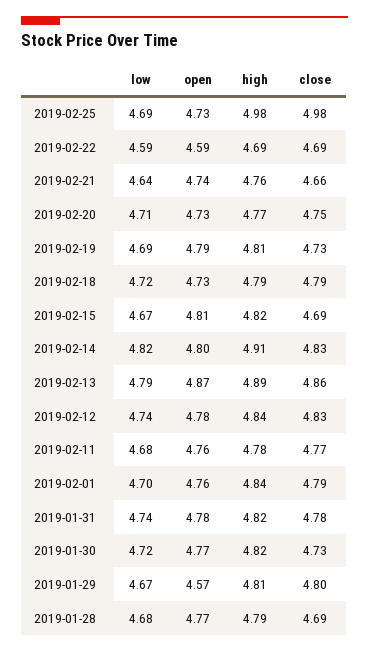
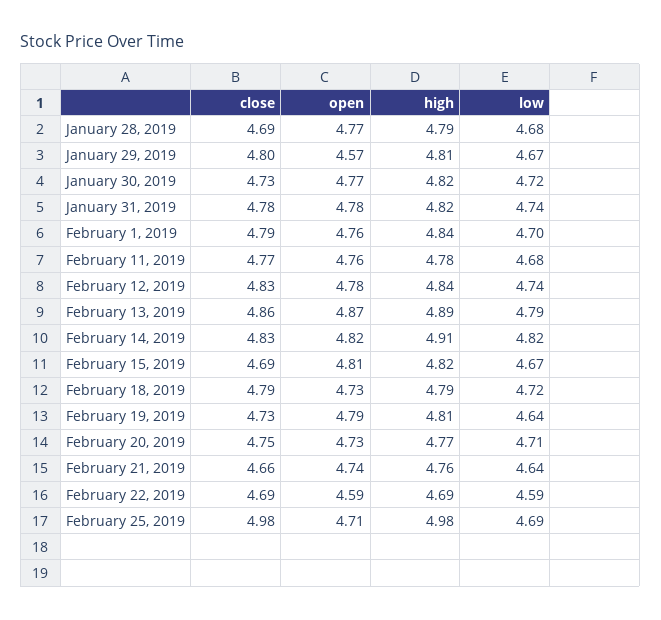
  {
    "low": {
      "2019-02-25": 4.69,
      "2019-02-22": 4.59,
      "2019-02-21": 4.64,
      "2019-02-20": 4.71,
-     "2019-02-19": 4.69,
+     "2019-02-19": 4.64,
      "2019-02-18": 4.72,
      "2019-02-15": 4.67,
      "2019-02-14": 4.82,
      "2019-02-13": 4.79,
      "2019-02-12": 4.74,
      "2019-02-11": 4.68,
      "2019-02-01": 4.7,
      "2019-01-31": 4.74,
      "2019-01-30": 4.72,
      "2019-01-29": 4.67,
      "2019-01-28": 4.68
    },
    "open": {
-     "2019-02-25": 4.73,
+     "2019-02-25": 4.71,
      "2019-02-22": 4.59,
      "2019-02-21": 4.74,
      "2019-02-20": 4.73,
      "2019-02-19": 4.79,
      "2019-02-18": 4.73,
      "2019-02-15": 4.81,
-     "2019-02-14": 4.8,
+     "2019-02-14": 4.82,
      "2019-02-13": 4.87,
      "2019-02-12": 4.78,
      "2019-02-11": 4.76,
      "2019-02-01": 4.76,
      "2019-01-31": 4.78,
      "2019-01-30": 4.77,
      "2019-01-29": 4.57,
      "2019-01-28": 4.77
    },
    "high": {
      "2019-02-25": 4.98,
      "2019-02-22": 4.69,
      "2019-02-21": 4.76,
      "2019-02-20": 4.77,
      "2019-02-19": 4.81,
      "2019-02-18": 4.79,
      "2019-02-15": 4.82,
      "2019-02-14": 4.91,
      "2019-02-13": 4.89,
      "2019-02-12": 4.84,
      "2019-02-11": 4.78,
      "2019-02-01": 4.84,
      "2019-01-31": 4.82,
      "2019-01-30": 4.82,
      "2019-01-29": 4.81,
      "2019-01-28": 4.79
    },
    "close": {
      "2019-02-25": 4.98,
      "2019-02-22": 4.69,
      "2019-02-21": 4.66,
      "2019-02-20": 4.75,
      "2019-02-19": 4.73,
      "2019-02-18": 4.79,
      "2019-02-15": 4.69,
      "2019-02-14": 4.83,
      "2019-02-13": 4.86,
      "2019-02-12": 4.83,
      "2019-02-11": 4.77,
      "2019-02-01": 4.79,
      "2019-01-31": 4.78,
      "2019-01-30": 4.73,
      "2019-01-29": 4.8,
      "2019-01-28": 4.69
    }
  }

